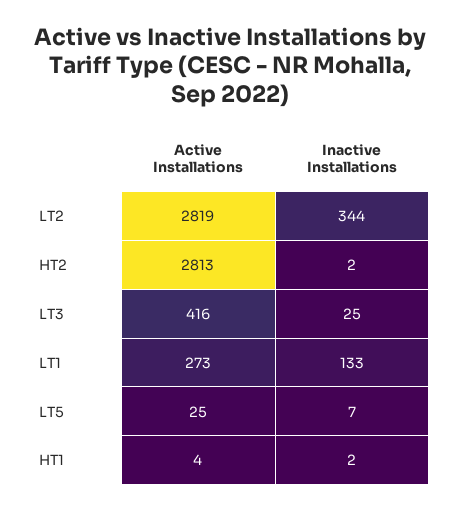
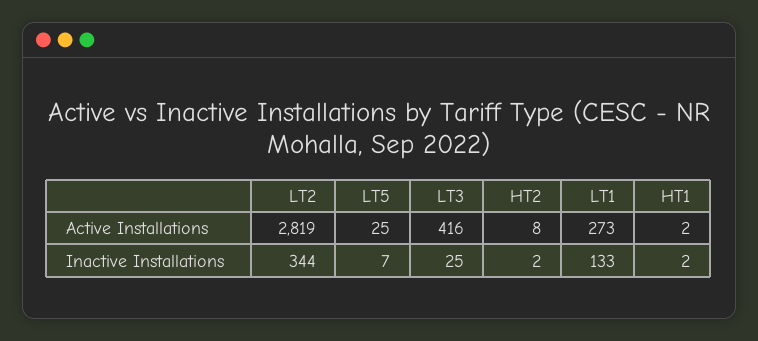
  {
    "Active Installations": {
      "LT2": 2819,
-     "HT2": 2813,
+     "HT2": 8,
      "LT3": 416,
      "LT1": 273,
      "LT5": 25,
-     "HT1": 4
+     "HT1": 2
    },
    "Inactive Installations": {
      "LT2": 344,
      "HT2": 2,
      "LT3": 25,
      "LT1": 133,
      "LT5": 7,
      "HT1": 2
    }
  }

